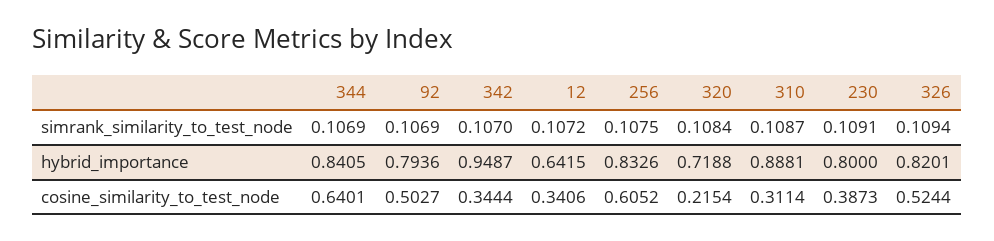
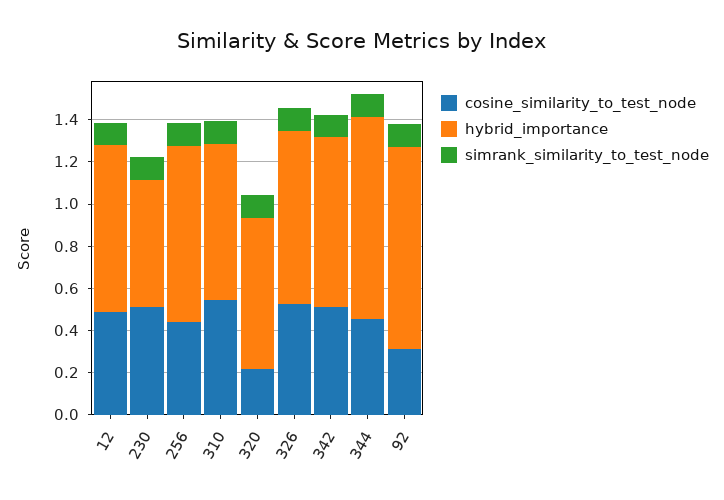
  {
    "simrank_similarity_to_test_node": {
      "344": 0.1069,
      "92": 0.1069,
      "342": 0.107,
      "12": 0.1072,
      "256": 0.1075,
      "320": 0.1084,
      "310": 0.1087,
      "230": 0.1091,
      "326": 0.1094
    },
    "hybrid_importance": {
-     "344": 0.8405,
+     "344": 0.95,
-     "92": 0.7936,
+     "92": 0.95,
-     "342": 0.9487,
+     "342": 0.8,
-     "12": 0.6415,
+     "12": 0.8,
      "256": 0.8326,
      "320": 0.7188,
-     "310": 0.8881,
+     "310": 0.75,
-     "230": 0.8,
+     "230": 0.6,
      "326": 0.8201
    },
    "cosine_similarity_to_test_node": {
-     "344": 0.6401,
+     "344": 0.45,
-     "92": 0.5027,
+     "92": 0.3,
-     "342": 0.3444,
+     "342": 0.5,
-     "12": 0.3406,
+     "12": 0.5,
-     "256": 0.6052,
+     "256": 0.45,
      "320": 0.2154,
-     "310": 0.3114,
+     "310": 0.55,
-     "230": 0.3873,
+     "230": 0.5,
      "326": 0.5244
    }
  }

